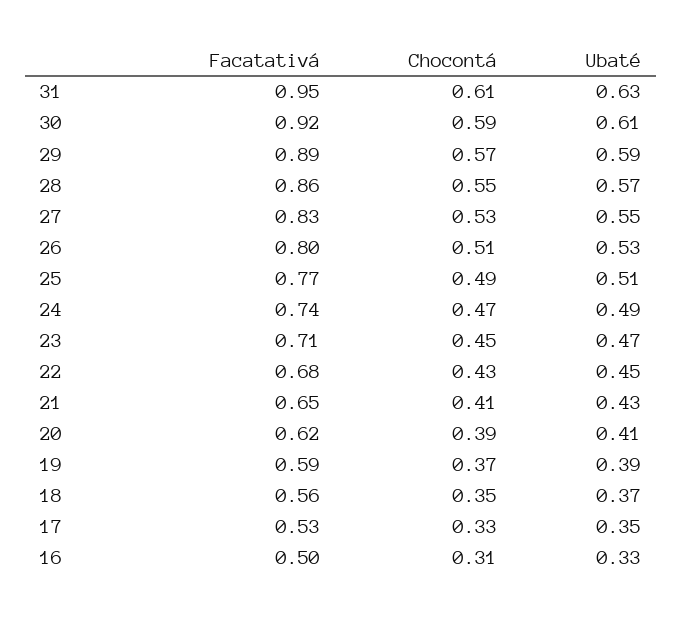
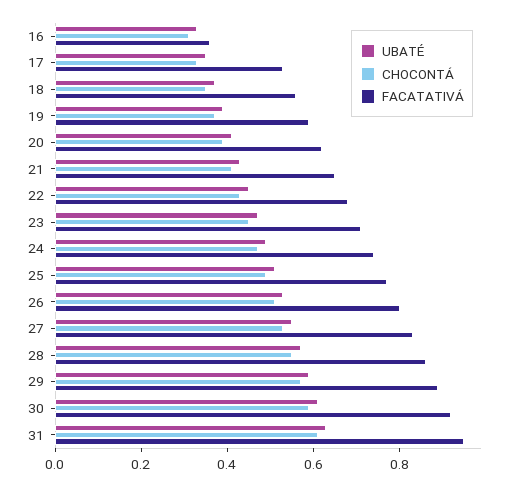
  {
    "Facatativá": {
      "31": 0.95,
      "30": 0.92,
      "29": 0.89,
      "28": 0.86,
      "27": 0.83,
      "26": 0.8,
      "25": 0.77,
      "24": 0.74,
      "23": 0.71,
      "22": 0.68,
      "21": 0.65,
      "20": 0.62,
      "19": 0.59,
      "18": 0.56,
      "17": 0.53,
-     "16": 0.5
+     "16": 0.35
    },
    "Chocontá": {
      "31": 0.61,
      "30": 0.59,
      "29": 0.57,
      "28": 0.55,
      "27": 0.53,
      "26": 0.51,
      "25": 0.49,
      "24": 0.47,
      "23": 0.45,
      "22": 0.43,
      "21": 0.41,
      "20": 0.39,
      "19": 0.37,
      "18": 0.35,
      "17": 0.33,
      "16": 0.31
    },
    "Ubaté": {
      "31": 0.63,
      "30": 0.61,
      "29": 0.59,
      "28": 0.57,
      "27": 0.55,
      "26": 0.53,
      "25": 0.51,
      "24": 0.49,
      "23": 0.47,
      "22": 0.45,
      "21": 0.43,
      "20": 0.41,
      "19": 0.39,
      "18": 0.37,
      "17": 0.35,
      "16": 0.33
    }
  }

